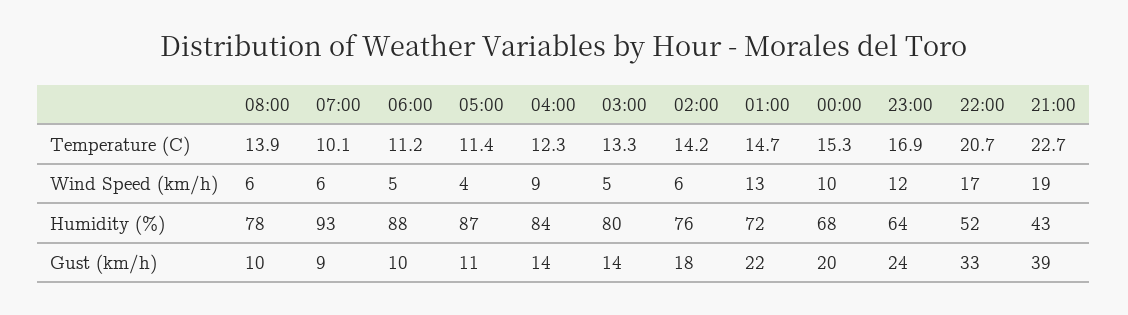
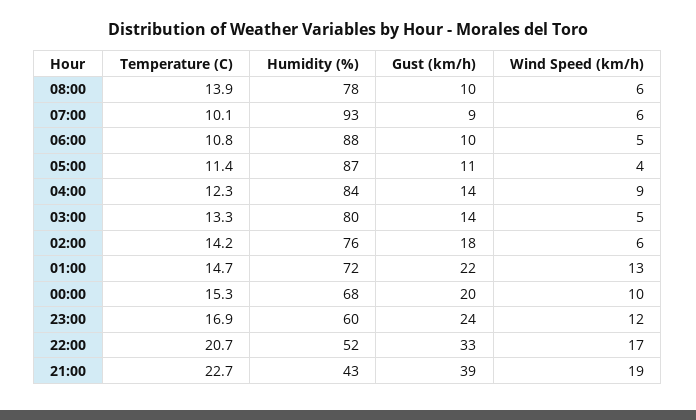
  {
    "08:00": {
      "Temperature (C)": 13.9,
      "Wind Speed (km/h)": 6,
      "Humidity (%)": 78,
      "Gust (km/h)": 10
    },
    "07:00": {
      "Temperature (C)": 10.1,
      "Wind Speed (km/h)": 6,
      "Humidity (%)": 93,
      "Gust (km/h)": 9
    },
    "06:00": {
-     "Temperature (C)": 11.2,
+     "Temperature (C)": 10.8,
      "Wind Speed (km/h)": 5,
      "Humidity (%)": 88,
      "Gust (km/h)": 10
    },
    "05:00": {
      "Temperature (C)": 11.4,
      "Wind Speed (km/h)": 4,
      "Humidity (%)": 87,
      "Gust (km/h)": 11
    },
    "04:00": {
      "Temperature (C)": 12.3,
      "Wind Speed (km/h)": 9,
      "Humidity (%)": 84,
      "Gust (km/h)": 14
    },
    "03:00": {
      "Temperature (C)": 13.3,
      "Wind Speed (km/h)": 5,
      "Humidity (%)": 80,
      "Gust (km/h)": 14
    },
    "02:00": {
      "Temperature (C)": 14.2,
      "Wind Speed (km/h)": 6,
      "Humidity (%)": 76,
      "Gust (km/h)": 18
    },
    "01:00": {
      "Temperature (C)": 14.7,
      "Wind Speed (km/h)": 13,
      "Humidity (%)": 72,
      "Gust (km/h)": 22
    },
    "00:00": {
      "Temperature (C)": 15.3,
      "Wind Speed (km/h)": 10,
      "Humidity (%)": 68,
      "Gust (km/h)": 20
    },
    "23:00": {
      "Temperature (C)": 16.9,
      "Wind Speed (km/h)": 12,
-     "Humidity (%)": 64,
+     "Humidity (%)": 60,
      "Gust (km/h)": 24
    },
    "22:00": {
      "Temperature (C)": 20.7,
      "Wind Speed (km/h)": 17,
      "Humidity (%)": 52,
      "Gust (km/h)": 33
    },
    "21:00": {
      "Temperature (C)": 22.7,
      "Wind Speed (km/h)": 19,
      "Humidity (%)": 43,
      "Gust (km/h)": 39
    }
  }

